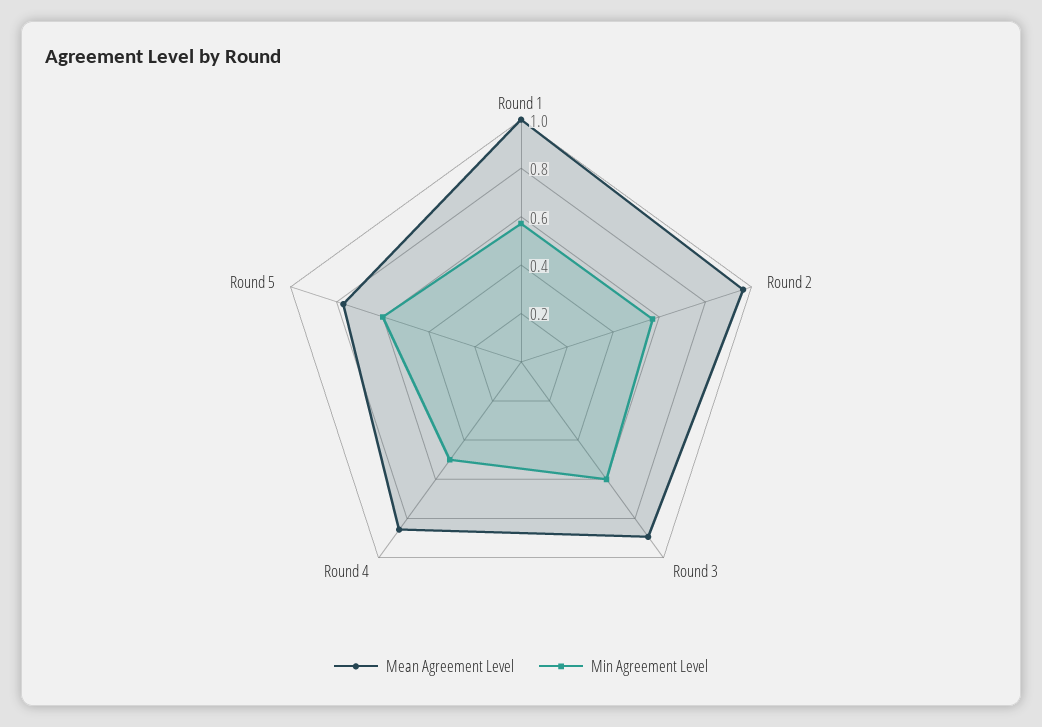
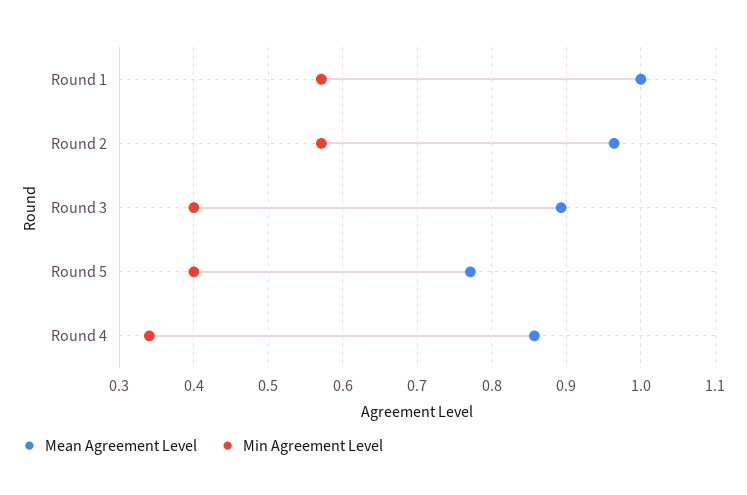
  {
    "Mean Agreement Level": {
      "Round 1": 1,
      "Round 2": 0.96,
      "Round 3": 0.89,
      "Round 4": 0.86,
      "Round 5": 0.77
    },
    "Min Agreement Level": {
      "Round 1": 0.57,
      "Round 2": 0.57,
-     "Round 3": 0.6,
+     "Round 3": 0.4,
-     "Round 4": 0.5,
+     "Round 4": 0.34,
-     "Round 5": 0.6
+     "Round 5": 0.4
    }
  }

